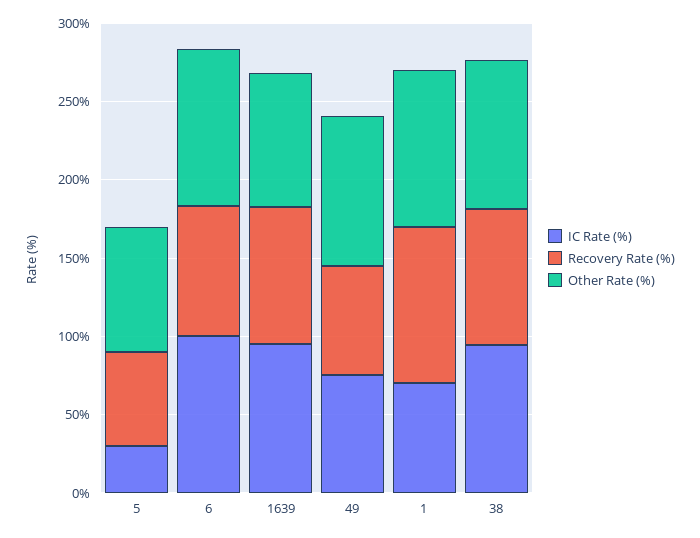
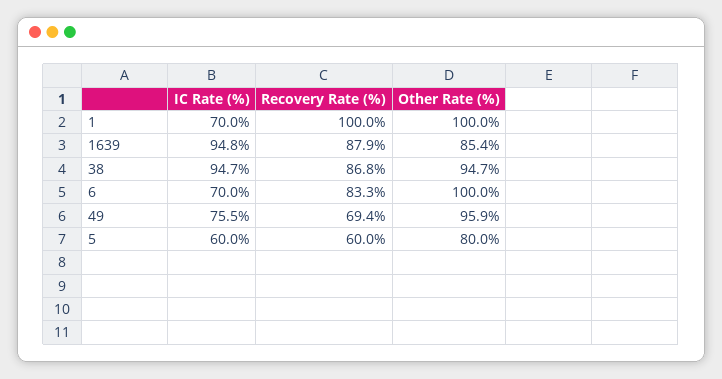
  {
    "IC Rate (%)": {
-     "5": 30,
+     "5": 60,
-     "6": 100,
+     "6": 70,
      "1639": 94.8,
      "49": 75.5,
      "1": 70,
      "38": 94.7
    },
    "Recovery Rate (%)": {
      "5": 60,
      "6": 83.3,
      "1639": 87.9,
      "49": 69.4,
      "1": 100,
      "38": 86.8
    },
    "Other Rate (%)": {
      "5": 80,
      "6": 100,
      "1639": 85.4,
      "49": 95.9,
      "1": 100,
      "38": 94.7
    }
  }

